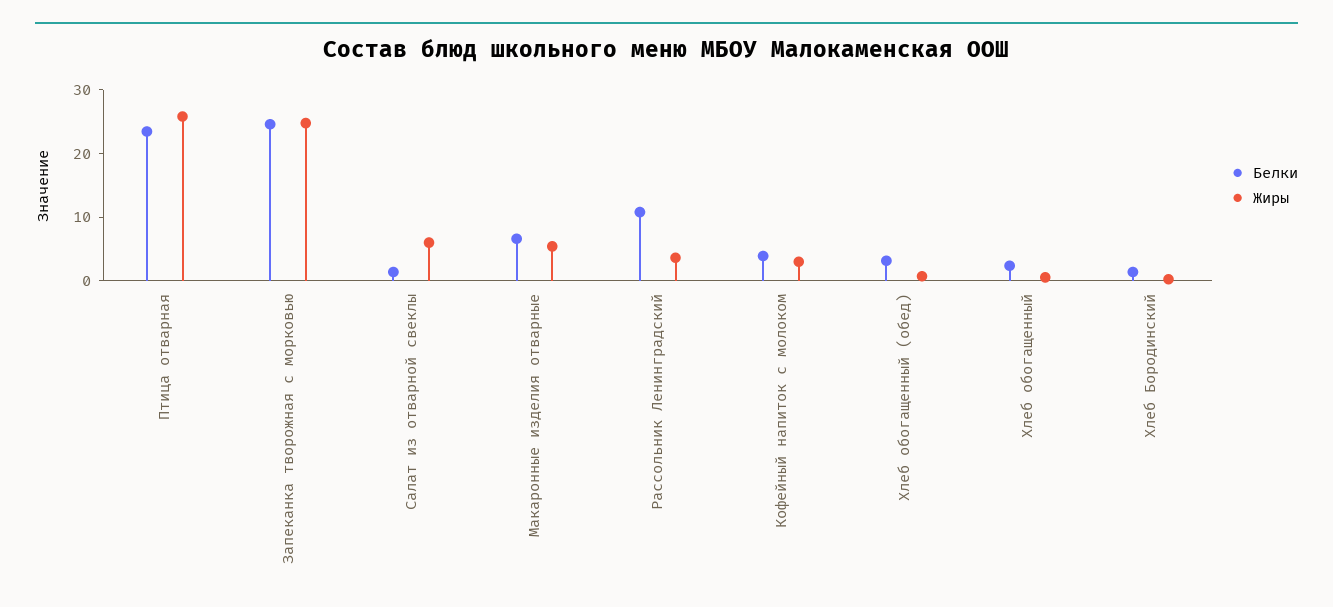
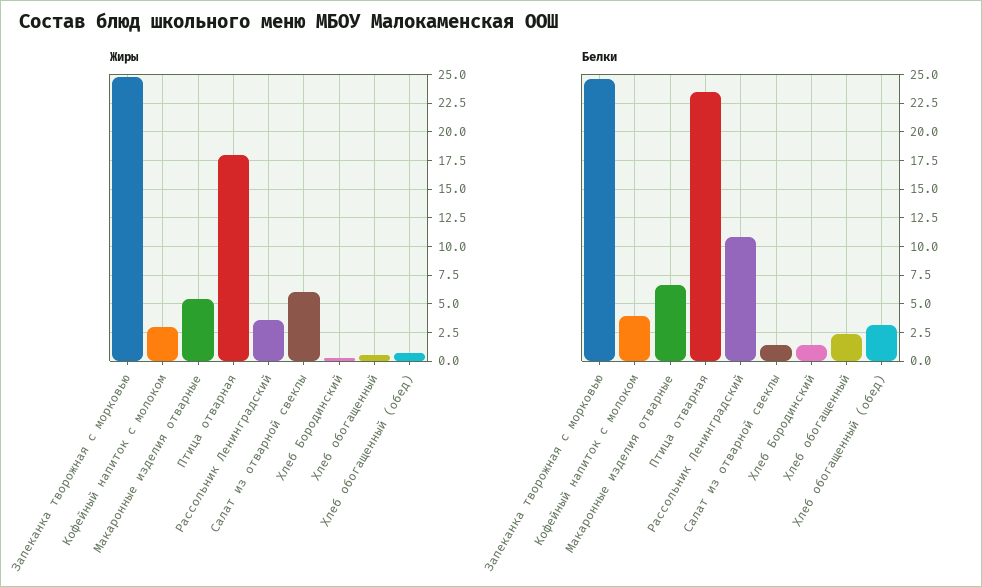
  {
    "Белки": {
      "Птица отварная": 24,
      "Запеканка творожная с морковью": 24,
      "Салат из отварной свеклы": 2,
      "Макаронные изделия отварные": 6,
      "Рассольник Ленинградский": 10,
      "Кофейный напиток с молоком": 4,
      "Хлеб обогащенный (обед)": 4,
      "Хлеб обогащенный": 2,
      "Хлеб Бородинский": 2
    },
    "Жиры": {
-     "Птица отварная": 26,
+     "Птица отварная": 17.5,
      "Запеканка творожная с морковью": 24,
      "Салат из отварной свеклы": 6,
      "Макаронные изделия отварные": 6,
      "Рассольник Ленинградский": 4,
      "Кофейный напиток с молоком": 4,
      "Хлеб обогащенный (обед)": 0,
      "Хлеб обогащенный": 0,
      "Хлеб Бородинский": 0
    }
  }

